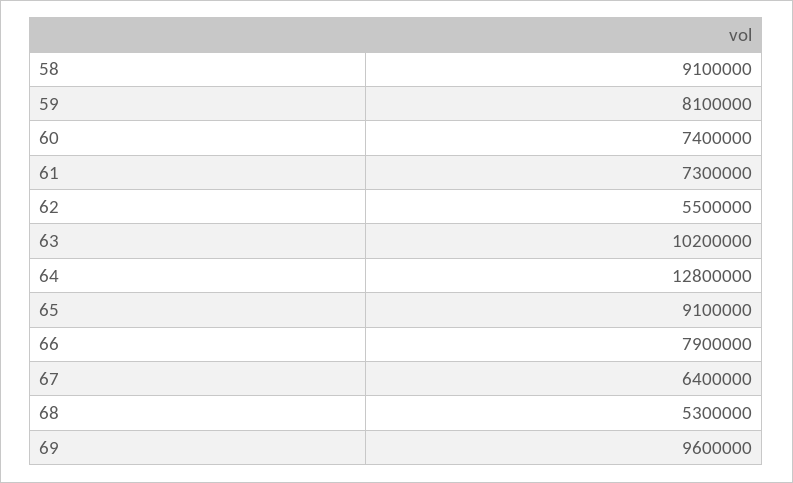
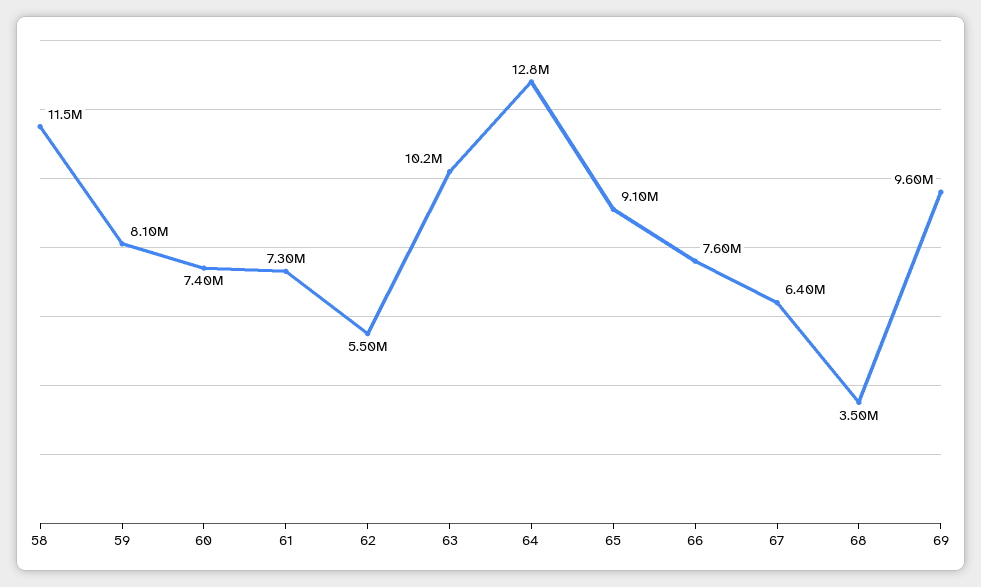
  {
-   "58": 9100000,
+   "58": 11500000,
    "59": 8100000,
    "60": 7400000,
    "61": 7300000,
    "62": 5500000,
    "63": 10200000,
    "64": 12800000,
    "65": 9100000,
-   "66": 7900000,
+   "66": 7600000,
    "67": 6400000,
-   "68": 5300000,
+   "68": 3500000,
    "69": 9600000
  }

